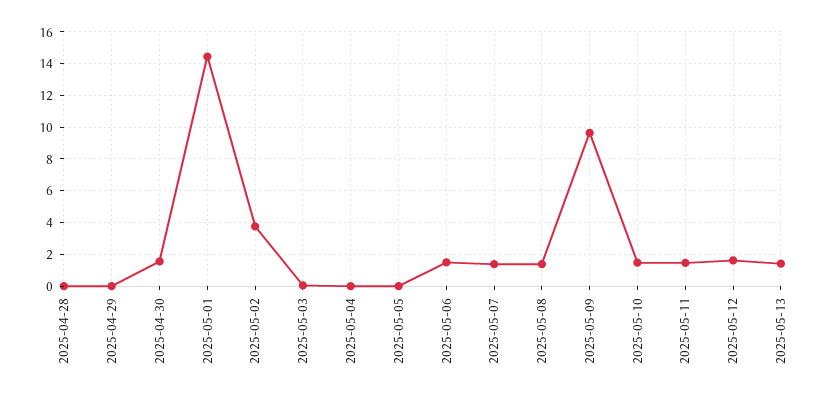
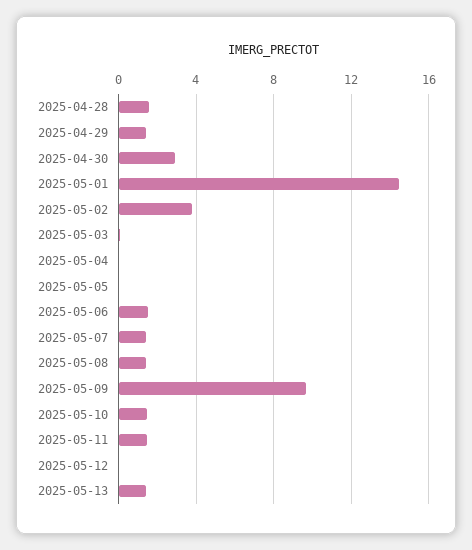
  {
-   "2025-04-28": 0,
+   "2025-04-28": 1.5,
-   "2025-04-29": 0,
+   "2025-04-29": 1.5,
-   "2025-04-30": 1.5,
+   "2025-04-30": 3,
    "2025-05-01": 14.5,
    "2025-05-02": 4,
    "2025-05-03": 0,
    "2025-05-04": 0,
    "2025-05-05": 0,
    "2025-05-06": 1.5,
    "2025-05-07": 1.5,
    "2025-05-08": 1.5,
    "2025-05-09": 9.5,
    "2025-05-10": 1.5,
    "2025-05-11": 1.5,
-   "2025-05-12": 1.5,
+   "2025-05-12": 0,
    "2025-05-13": 1.5
  }

